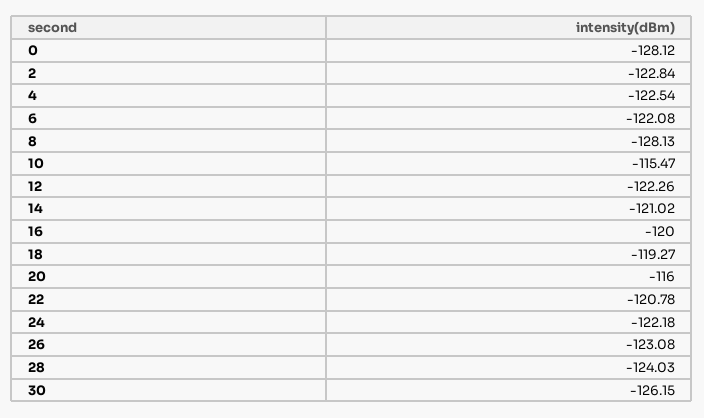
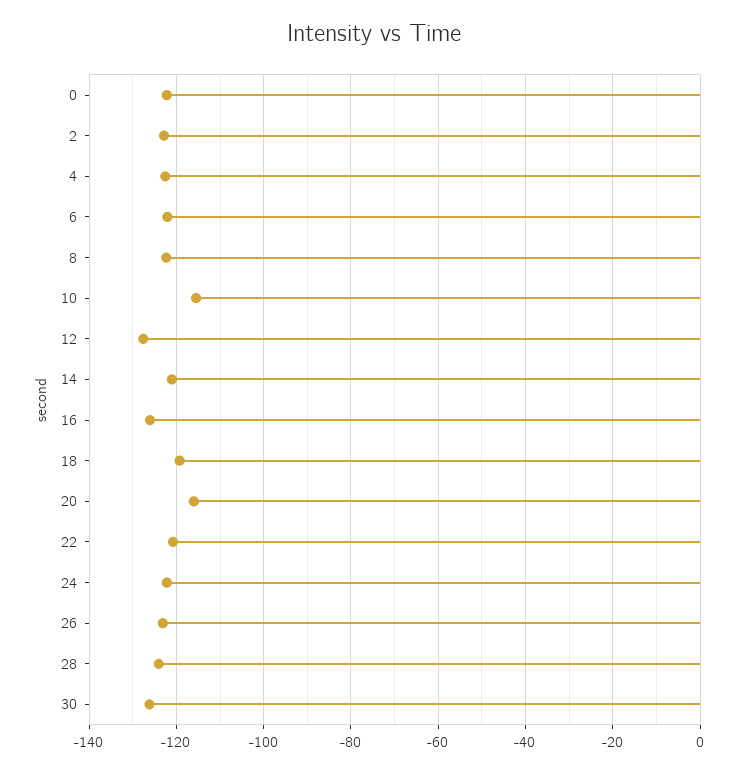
  {
-   "0": -128.12,
+   "0": -122,
    "2": -122.84,
    "4": -122.54,
    "6": -122.08,
-   "8": -128.13,
+   "8": -122,
    "10": -115.47,
-   "12": -122.26,
+   "12": -128,
    "14": -121.02,
-   "16": -120,
+   "16": -126,
    "18": -119.27,
    "20": -116,
    "22": -120.78,
    "24": -122.18,
    "26": -123.08,
    "28": -124.03,
    "30": -126.15
  }

